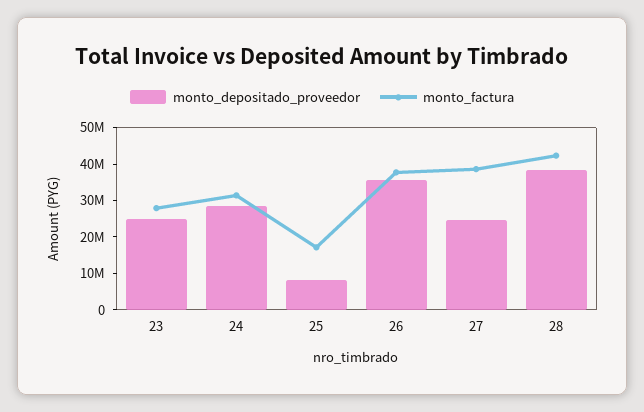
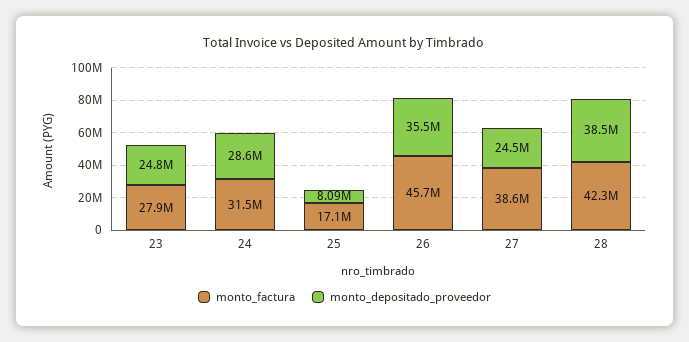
  {
    "monto_depositado_proveedor": {
      "23": 24800000,
      "24": 28600000,
      "25": 8090000,
      "26": 35500000,
      "27": 24500000,
      "28": 38500000
    },
    "monto_factura": {
      "23": 27900000,
      "24": 31500000,
      "25": 17100000,
-     "26": 37500000,
+     "26": 45700000,
      "27": 38600000,
      "28": 42300000
    }
  }

